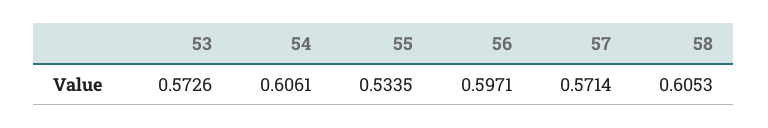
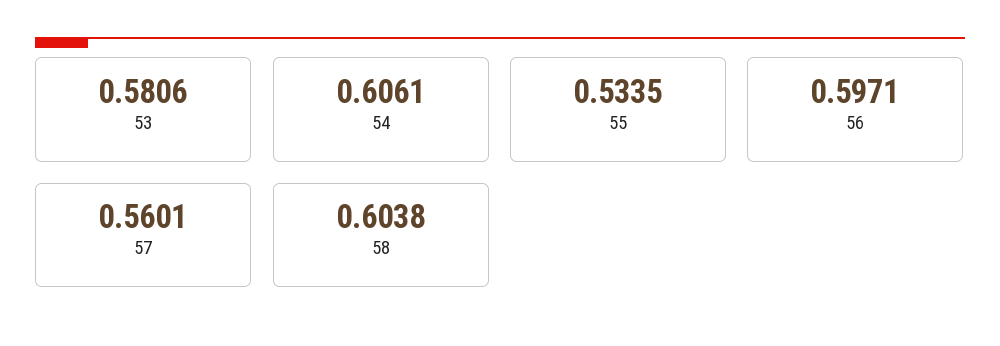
  {
-   "53": 0.5726,
+   "53": 0.5806,
    "54": 0.6061,
    "55": 0.5335,
    "56": 0.5971,
-   "57": 0.5714,
+   "57": 0.5601,
-   "58": 0.6053
+   "58": 0.6038
  }

